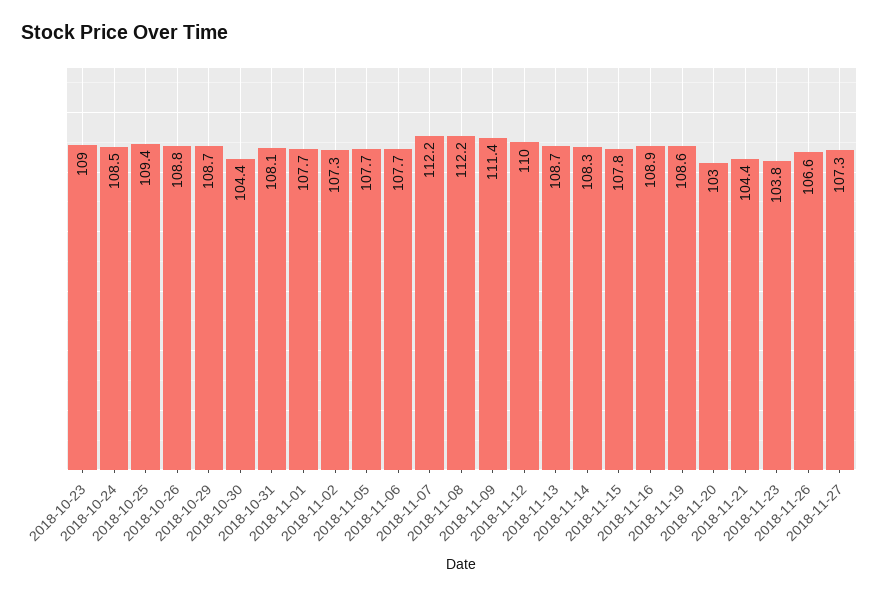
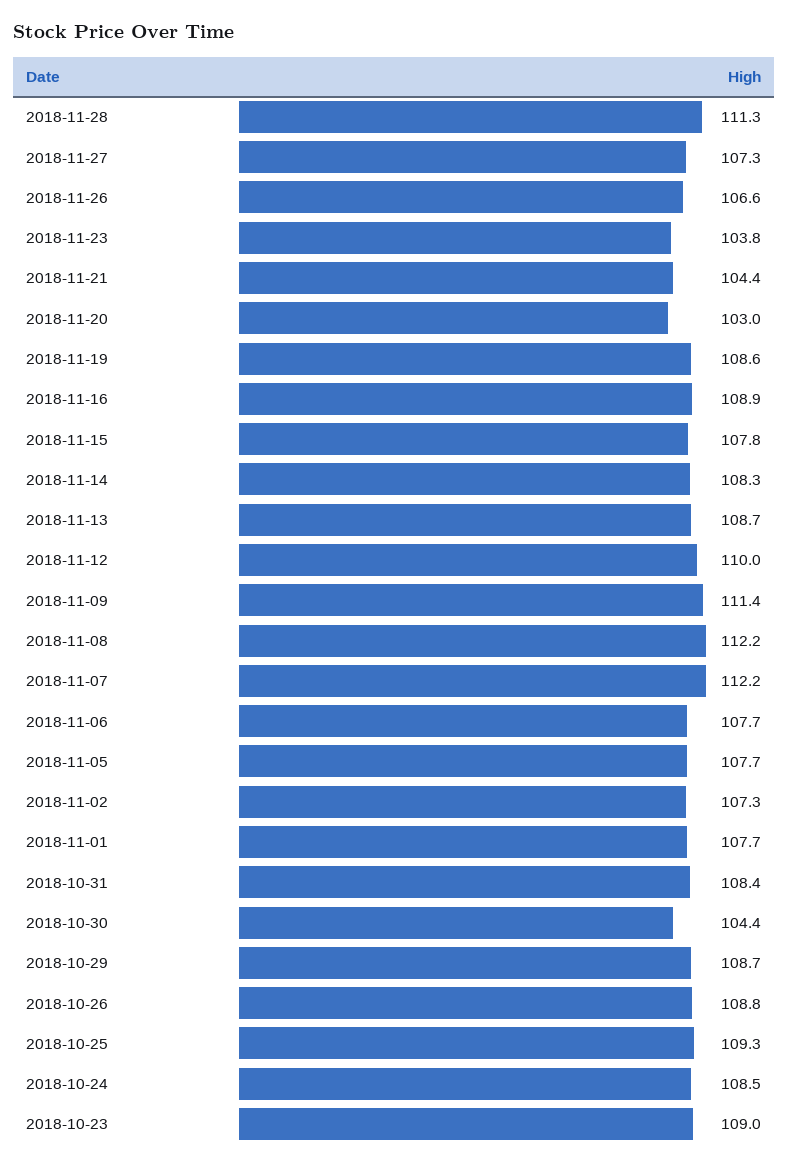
  {
    "2018-10-23": 109,
    "2018-10-24": 108.5,
-   "2018-10-25": 109.4,
+   "2018-10-25": 109.3,
    "2018-10-26": 108.8,
    "2018-10-29": 108.7,
    "2018-10-30": 104.4,
-   "2018-10-31": 108.1,
+   "2018-10-31": 108.4,
    "2018-11-01": 107.7,
    "2018-11-02": 107.3,
    "2018-11-05": 107.7,
    "2018-11-06": 107.7,
    "2018-11-07": 112.2,
    "2018-11-08": 112.2,
    "2018-11-09": 111.4,
    "2018-11-12": 110,
    "2018-11-13": 108.7,
    "2018-11-14": 108.3,
    "2018-11-15": 107.8,
    "2018-11-16": 108.9,
    "2018-11-19": 108.6,
    "2018-11-20": 103,
    "2018-11-21": 104.4,
    "2018-11-23": 103.8,
    "2018-11-26": 106.6,
-   "2018-11-27": 107.3
+   "2018-11-27": 107.3,
+   "2018-11-28": 111.3
  }

